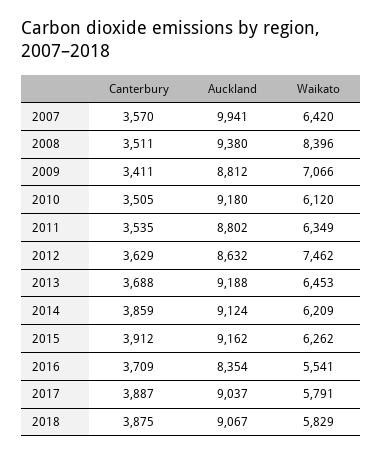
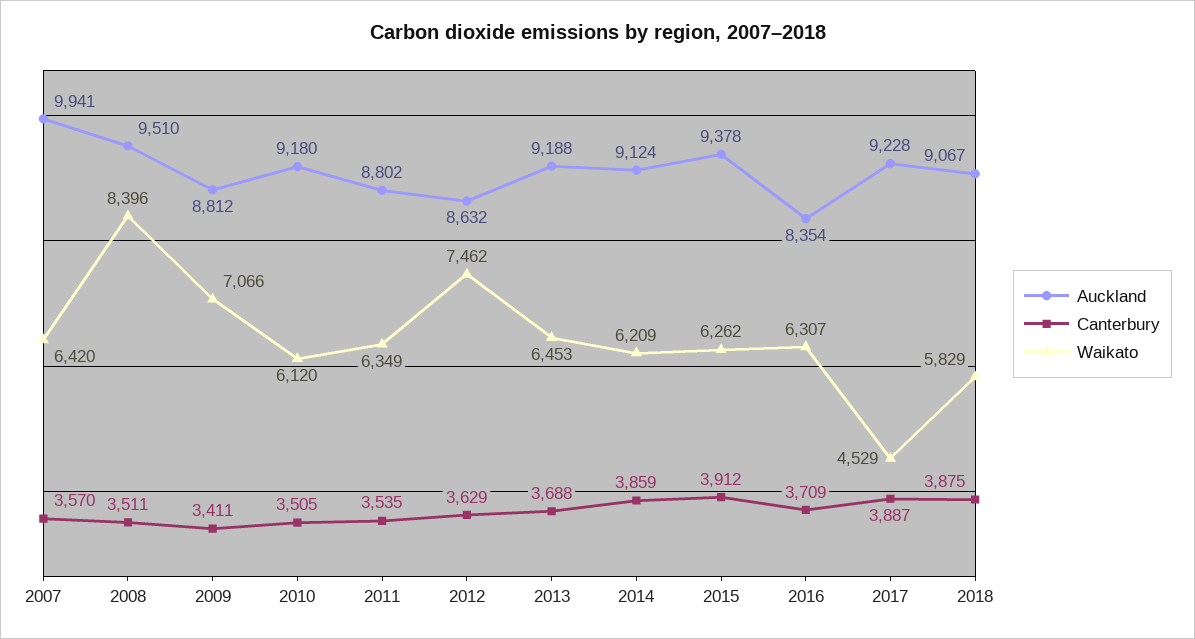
  {
    "Canterbury": {
      "2007": 3570,
      "2008": 3511,
      "2009": 3411,
      "2010": 3505,
      "2011": 3535,
      "2012": 3629,
      "2013": 3688,
      "2014": 3859,
      "2015": 3912,
      "2016": 3709,
      "2017": 3887,
      "2018": 3875
    },
    "Auckland": {
      "2007": 9941,
-     "2008": 9380,
+     "2008": 9510,
      "2009": 8812,
      "2010": 9180,
      "2011": 8802,
      "2012": 8632,
      "2013": 9188,
      "2014": 9124,
-     "2015": 9162,
+     "2015": 9378,
      "2016": 8354,
-     "2017": 9037,
+     "2017": 9228,
      "2018": 9067
    },
    "Waikato": {
      "2007": 6420,
      "2008": 8396,
      "2009": 7066,
      "2010": 6120,
      "2011": 6349,
      "2012": 7462,
      "2013": 6453,
      "2014": 6209,
      "2015": 6262,
-     "2016": 5541,
+     "2016": 6307,
-     "2017": 5791,
+     "2017": 4529,
      "2018": 5829
    }
  }

